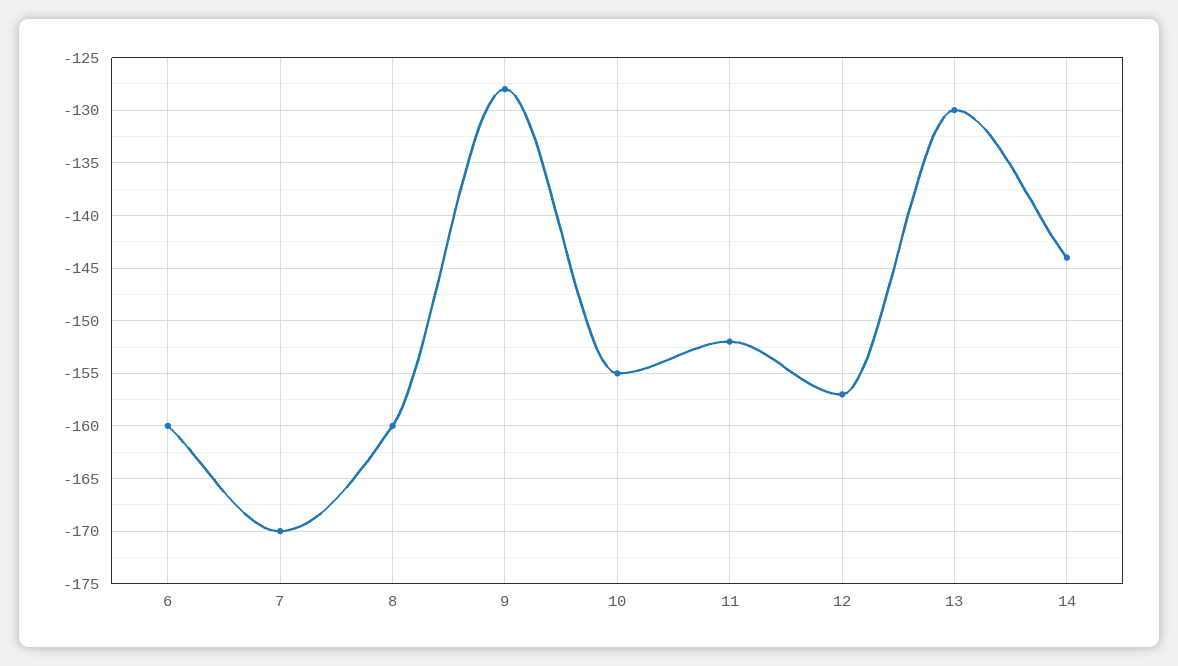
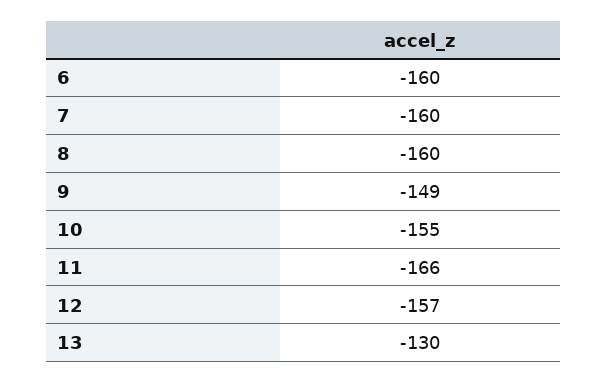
  {
    "6": -160,
-   "7": -170,
+   "7": -160,
    "8": -160,
-   "9": -128,
+   "9": -149,
    "10": -155,
-   "11": -152,
+   "11": -166,
    "12": -157,
-   "13": -130,
+   "13": -130
-   "14": -144
  }

